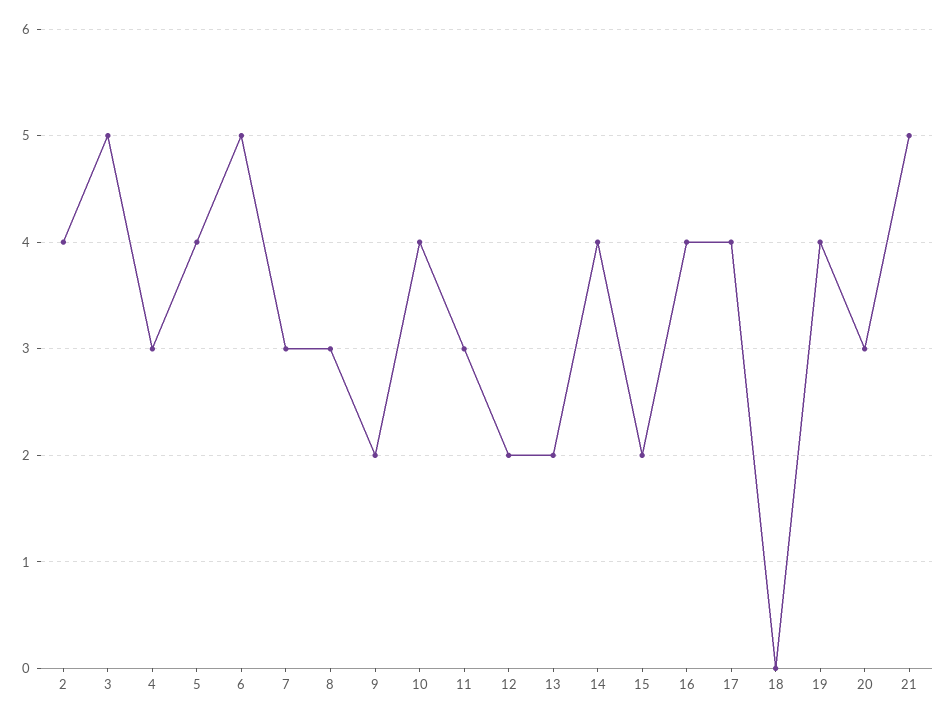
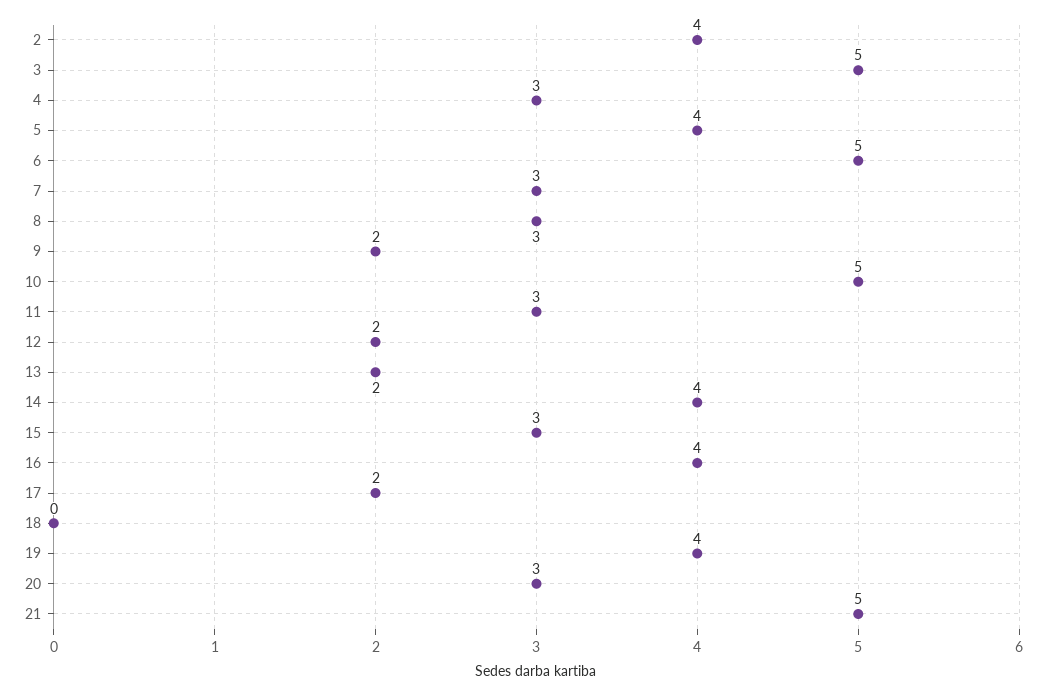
  {
    "2": 4,
    "3": 5,
    "4": 3,
    "5": 4,
    "6": 5,
    "7": 3,
    "8": 3,
    "9": 2,
-   "10": 4,
+   "10": 5,
    "11": 3,
    "12": 2,
    "13": 2,
    "14": 4,
-   "15": 2,
+   "15": 3,
    "16": 4,
-   "17": 4,
+   "17": 2,
    "18": 0,
    "19": 4,
    "20": 3,
    "21": 5
  }

